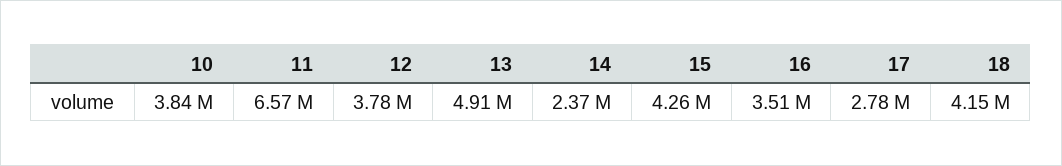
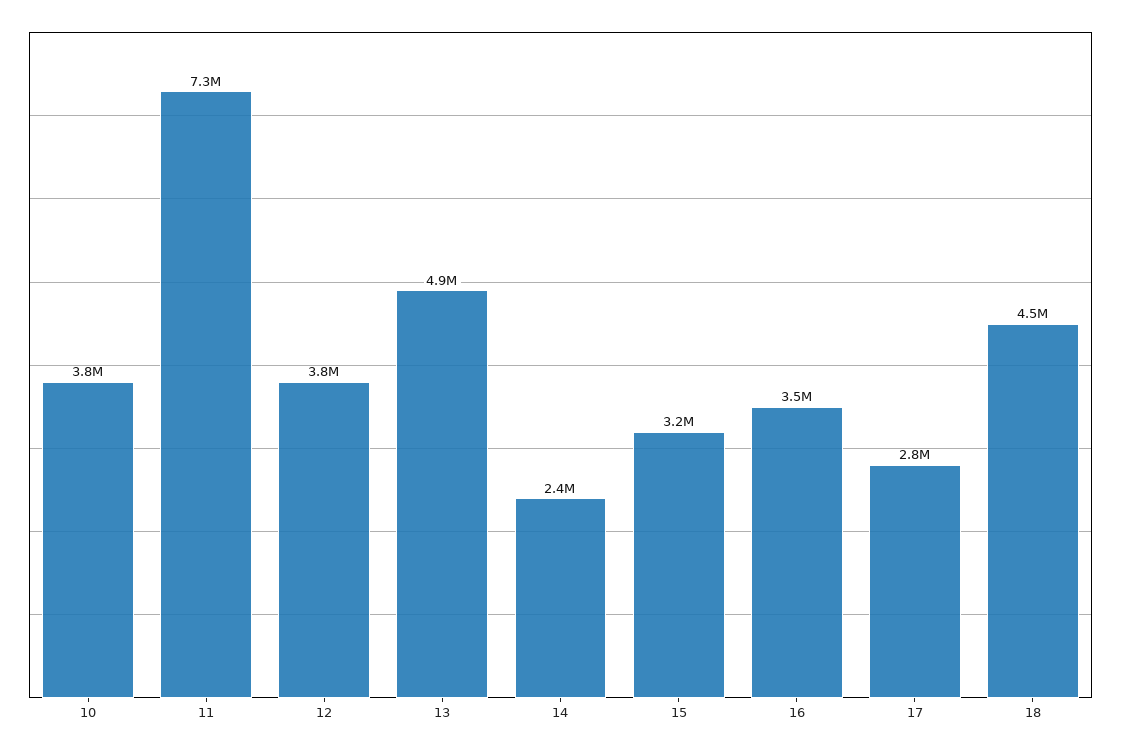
  {
    "10": 3840000,
-   "11": 6570000,
+   "11": 7300000,
    "12": 3780000,
    "13": 4910000,
    "14": 2370000,
-   "15": 4260000,
+   "15": 3200000,
    "16": 3510000,
    "17": 2780000,
-   "18": 4150000
+   "18": 4500000
  }

